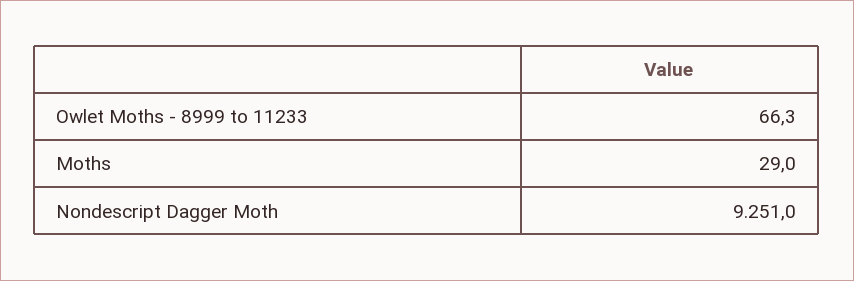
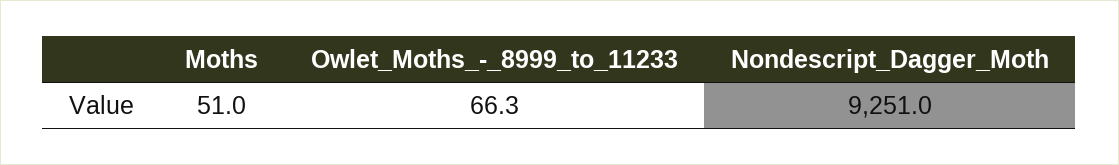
  {
    "Owlet Moths - 8999 to 11233": 66.3,
-   "Moths": 29,
+   "Moths": 51,
    "Nondescript Dagger Moth": 9251
  }

